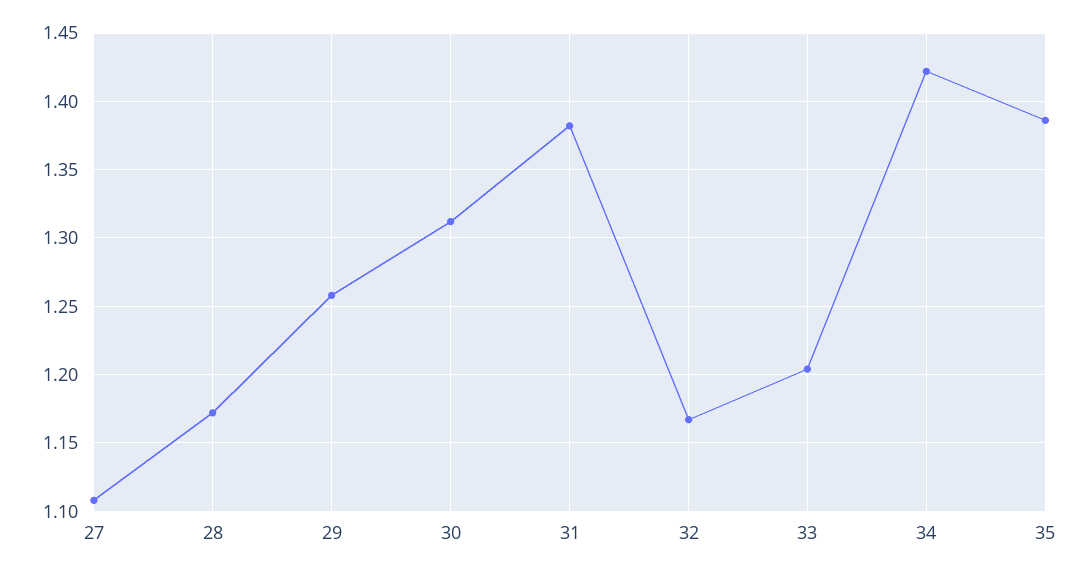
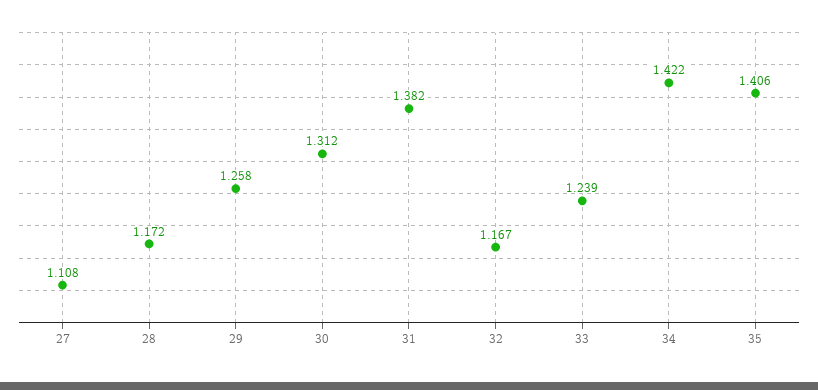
  {
    "27": 1.108,
    "28": 1.172,
    "29": 1.258,
    "30": 1.312,
    "31": 1.382,
    "32": 1.167,
-   "33": 1.205,
+   "33": 1.239,
    "34": 1.422,
-   "35": 1.385
+   "35": 1.406
  }

